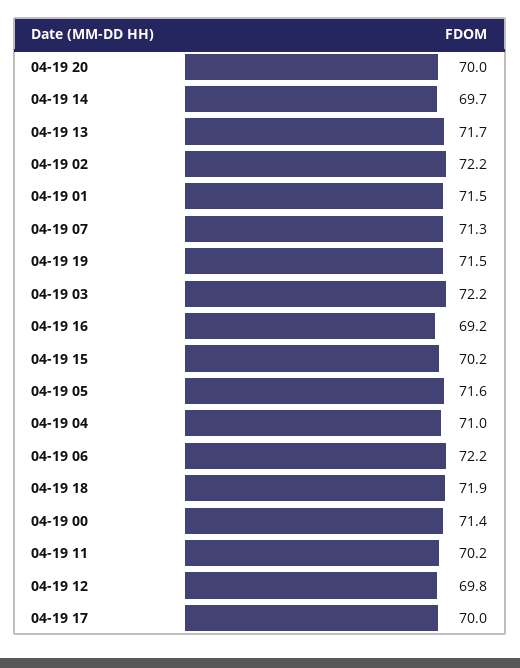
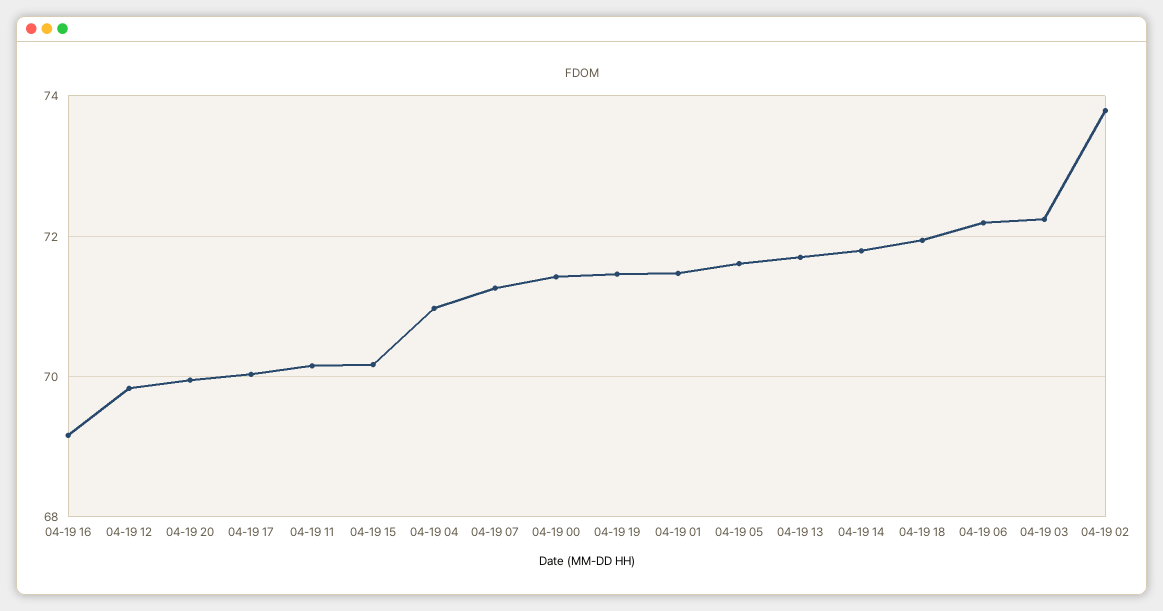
  {
    "04-19 20": 70,
-   "04-19 14": 69.7,
+   "04-19 14": 71.8,
    "04-19 13": 71.7,
-   "04-19 02": 72.2,
+   "04-19 02": 73.8,
    "04-19 01": 71.5,
    "04-19 07": 71.3,
    "04-19 19": 71.5,
    "04-19 03": 72.2,
    "04-19 16": 69.2,
    "04-19 15": 70.2,
    "04-19 05": 71.6,
    "04-19 04": 71,
    "04-19 06": 72.2,
    "04-19 18": 71.9,
    "04-19 00": 71.4,
    "04-19 11": 70.2,
    "04-19 12": 69.8,
    "04-19 17": 70
  }

